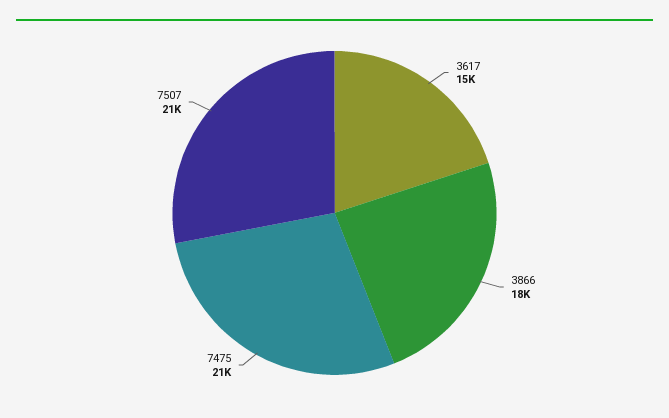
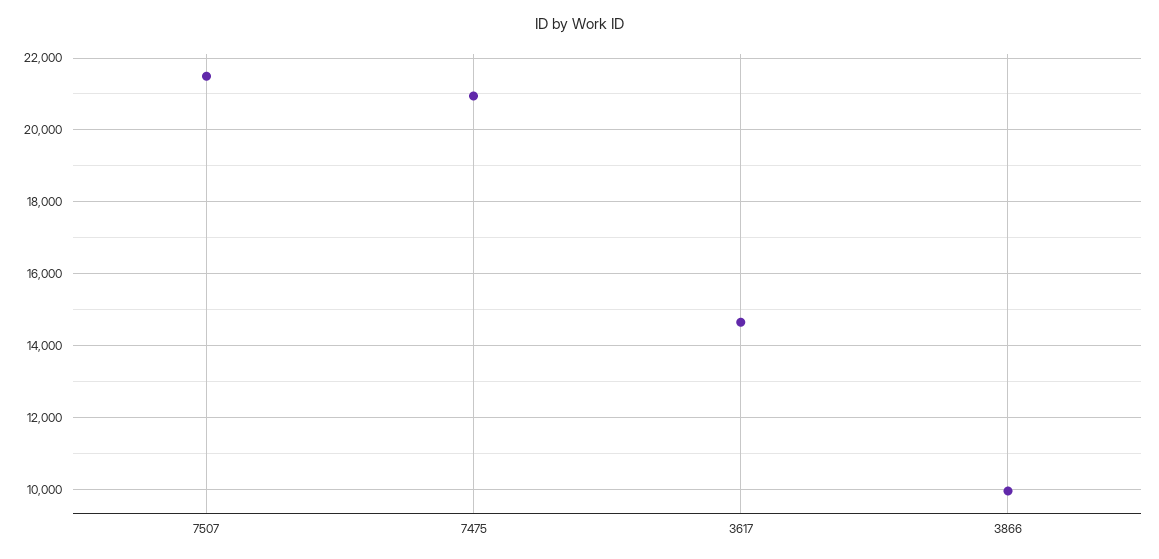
  {
    "3617": 15000,
-   "3866": 18000,
+   "3866": 10000,
    "7475": 21000,
    "7507": 21000
  }

